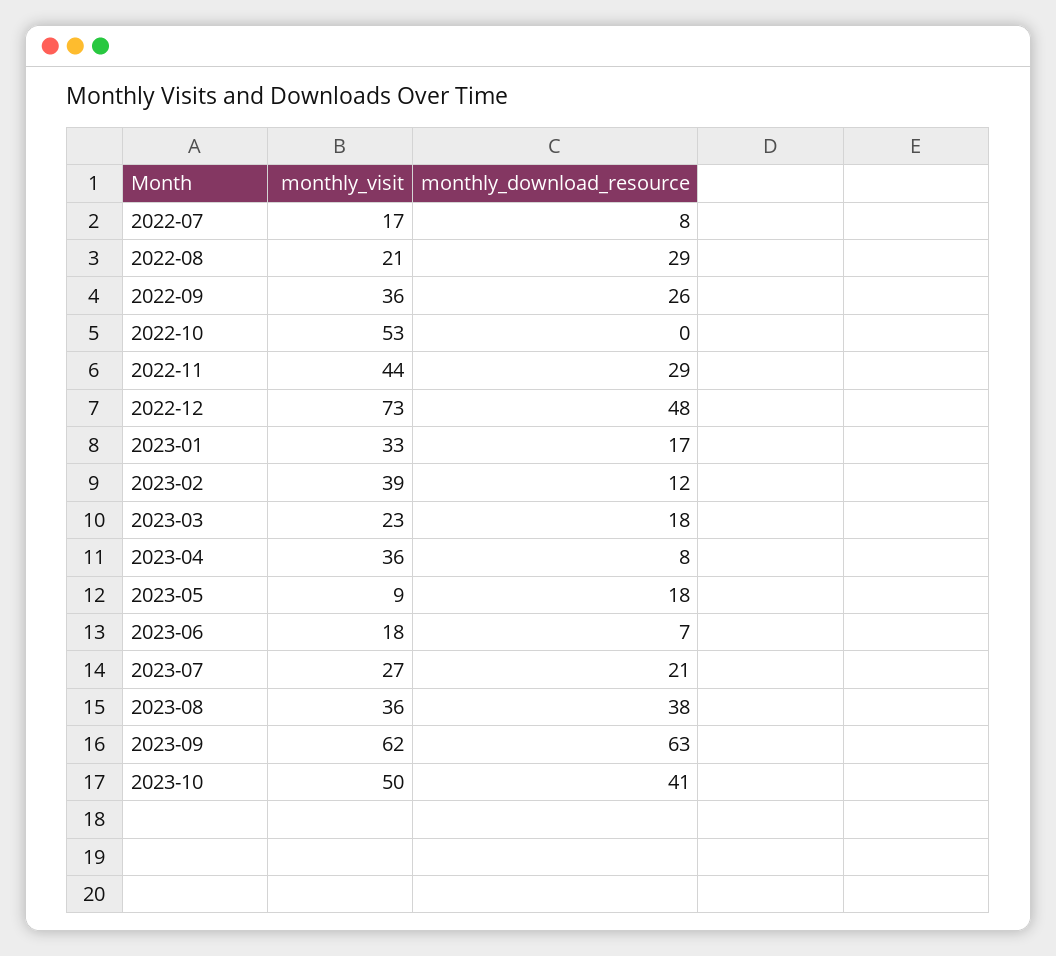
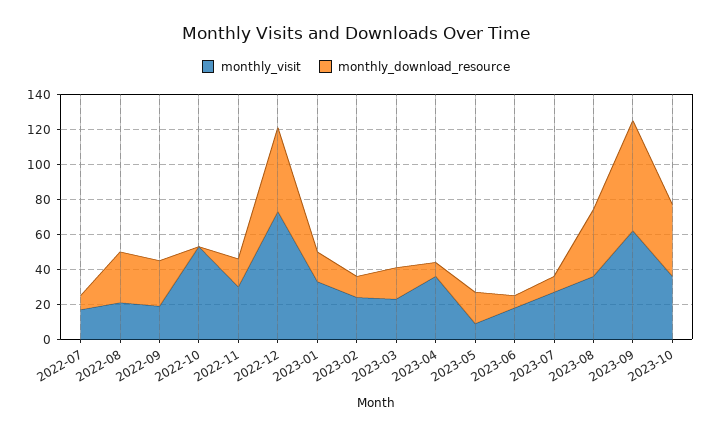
  {
    "monthly_visit": {
      "2022-07": 17,
      "2022-08": 21,
-     "2022-09": 36,
+     "2022-09": 20,
      "2022-10": 53,
-     "2022-11": 44,
+     "2022-11": 30,
      "2022-12": 73,
      "2023-01": 33,
-     "2023-02": 39,
+     "2023-02": 25,
      "2023-03": 23,
      "2023-04": 36,
      "2023-05": 9,
      "2023-06": 18,
      "2023-07": 27,
      "2023-08": 36,
      "2023-09": 62,
-     "2023-10": 50
+     "2023-10": 35
    },
    "monthly_download_resource": {
      "2022-07": 8,
      "2022-08": 29,
      "2022-09": 26,
      "2022-10": 0,
-     "2022-11": 29,
+     "2022-11": 15,
      "2022-12": 48,
      "2023-01": 17,
      "2023-02": 12,
      "2023-03": 18,
      "2023-04": 8,
      "2023-05": 18,
      "2023-06": 7,
-     "2023-07": 21,
+     "2023-07": 10,
      "2023-08": 38,
      "2023-09": 63,
      "2023-10": 41
    }
  }

